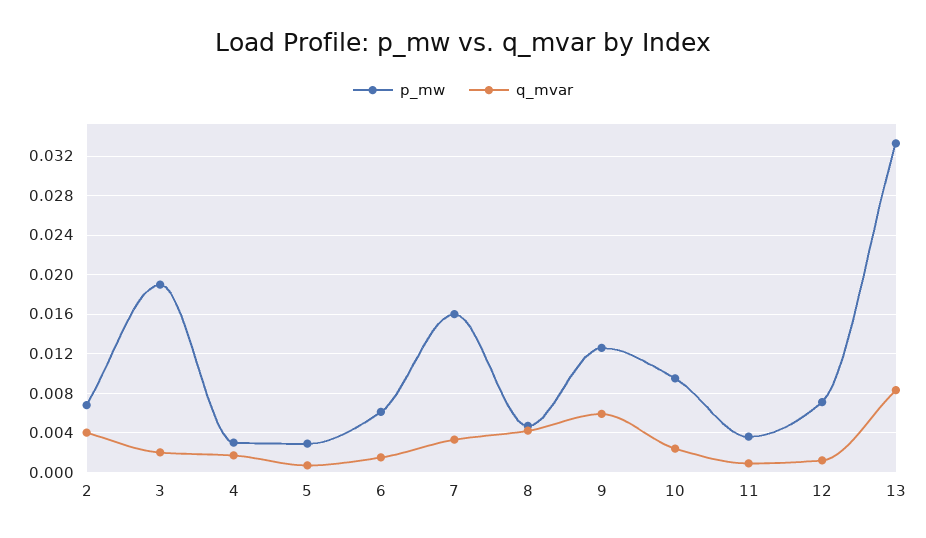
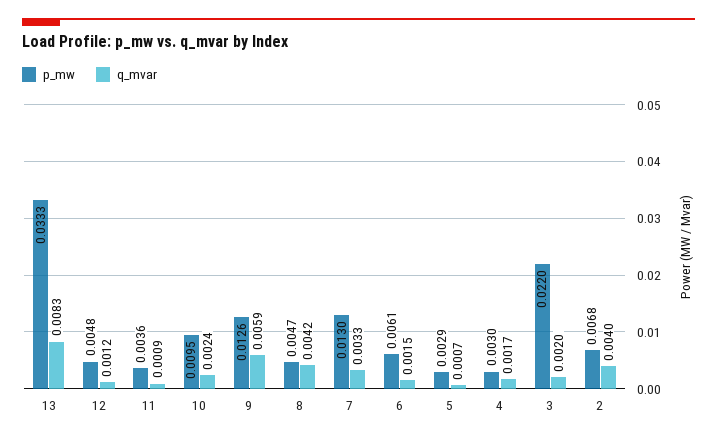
  {
    "p_mw": {
      "2": 0.0068,
-     "3": 0.019,
+     "3": 0.022,
      "4": 0.003,
      "5": 0.0029,
      "6": 0.0061,
-     "7": 0.016,
+     "7": 0.013,
      "8": 0.0047,
      "9": 0.0126,
      "10": 0.0095,
      "11": 0.0036,
-     "12": 0.007,
+     "12": 0.0048,
      "13": 0.0333
    },
    "q_mvar": {
      "2": 0.004,
      "3": 0.002,
      "4": 0.0017,
      "5": 0.0007,
      "6": 0.0015,
      "7": 0.0033,
      "8": 0.0042,
      "9": 0.0059,
      "10": 0.0024,
      "11": 0.0009,
      "12": 0.0012,
      "13": 0.0083
    }
  }

